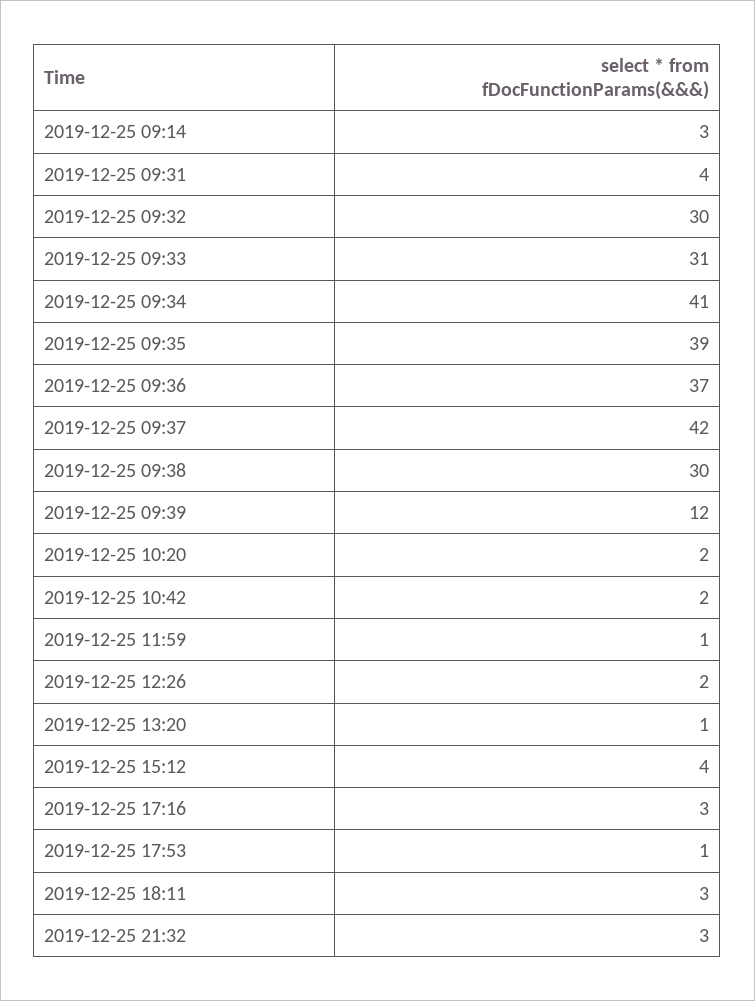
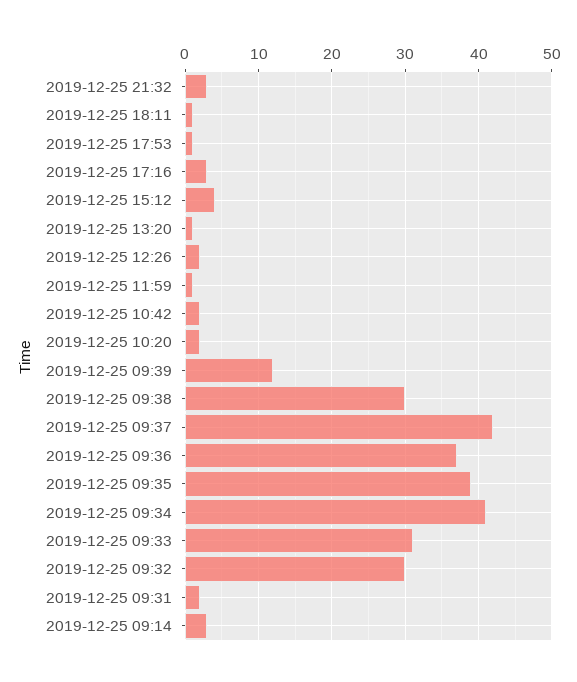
  {
    "2019-12-25 09:14": 3,
-   "2019-12-25 09:31": 4,
+   "2019-12-25 09:31": 2,
    "2019-12-25 09:32": 30,
    "2019-12-25 09:33": 31,
    "2019-12-25 09:34": 41,
    "2019-12-25 09:35": 39,
    "2019-12-25 09:36": 37,
    "2019-12-25 09:37": 42,
    "2019-12-25 09:38": 30,
    "2019-12-25 09:39": 12,
    "2019-12-25 10:20": 2,
    "2019-12-25 10:42": 2,
    "2019-12-25 11:59": 1,
    "2019-12-25 12:26": 2,
    "2019-12-25 13:20": 1,
    "2019-12-25 15:12": 4,
    "2019-12-25 17:16": 3,
    "2019-12-25 17:53": 1,
-   "2019-12-25 18:11": 3,
+   "2019-12-25 18:11": 1,
    "2019-12-25 21:32": 3
  }

